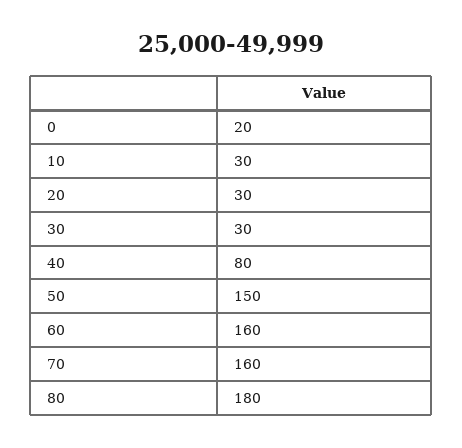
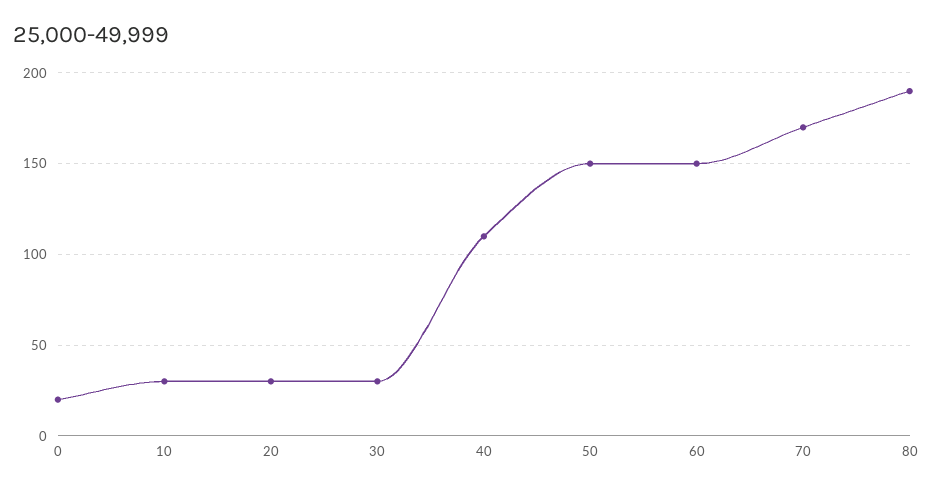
  {
    "0": 20,
    "10": 30,
    "20": 30,
    "30": 30,
-   "40": 80,
+   "40": 110,
    "50": 150,
-   "60": 160,
+   "60": 150,
-   "70": 160,
+   "70": 170,
-   "80": 180
+   "80": 190
  }

